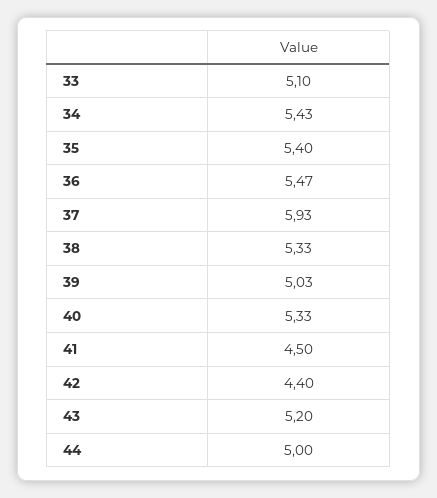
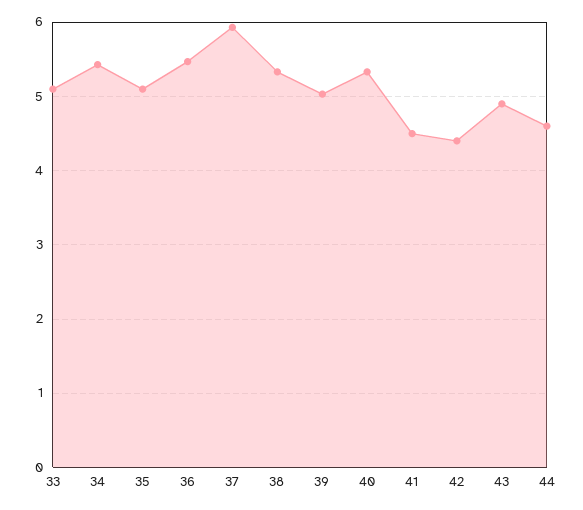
  {
    "33": 5.1,
    "34": 5.43,
-   "35": 5.4,
+   "35": 5.1,
    "36": 5.47,
    "37": 5.93,
    "38": 5.33,
    "39": 5.03,
    "40": 5.33,
    "41": 4.5,
    "42": 4.4,
-   "43": 5.2,
+   "43": 4.9,
-   "44": 5
+   "44": 4.6
  }

